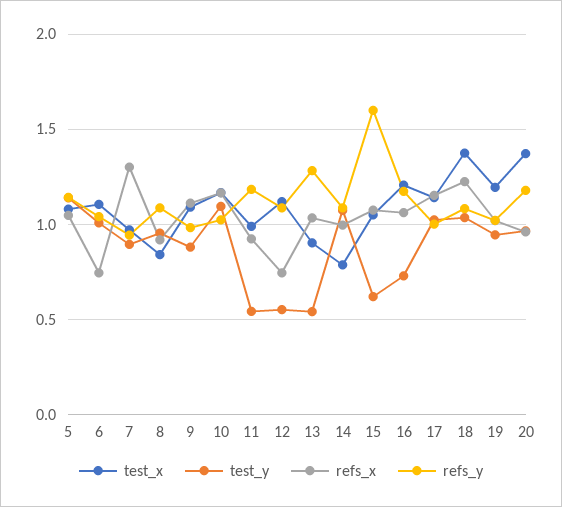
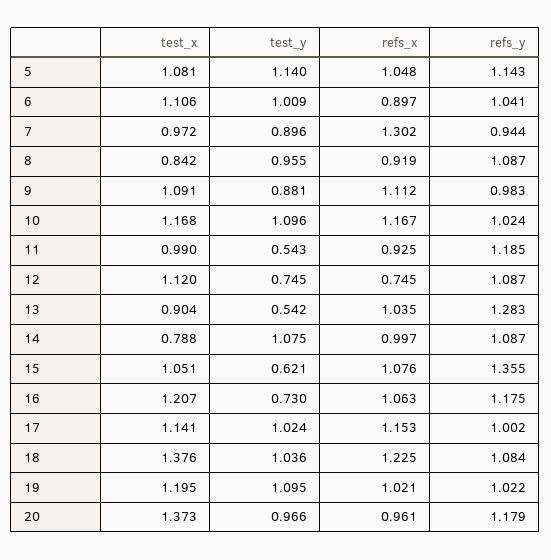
  {
    "test_x": {
      "5": 1.081,
      "6": 1.106,
      "7": 0.972,
      "8": 0.842,
      "9": 1.091,
      "10": 1.168,
      "11": 0.99,
      "12": 1.12,
      "13": 0.904,
      "14": 0.788,
      "15": 1.051,
      "16": 1.207,
      "17": 1.141,
      "18": 1.376,
      "19": 1.195,
      "20": 1.373
    },
    "test_y": {
      "5": 1.14,
      "6": 1.009,
      "7": 0.896,
      "8": 0.955,
      "9": 0.881,
      "10": 1.096,
      "11": 0.543,
-     "12": 0.55,
+     "12": 0.745,
      "13": 0.542,
      "14": 1.075,
      "15": 0.621,
      "16": 0.73,
      "17": 1.024,
      "18": 1.036,
-     "19": 0.95,
+     "19": 1.095,
      "20": 0.966
    },
    "refs_x": {
      "5": 1.048,
-     "6": 0.75,
+     "6": 0.897,
      "7": 1.302,
      "8": 0.919,
      "9": 1.112,
      "10": 1.167,
      "11": 0.925,
      "12": 0.745,
      "13": 1.035,
      "14": 0.997,
      "15": 1.076,
      "16": 1.063,
      "17": 1.153,
      "18": 1.225,
      "19": 1.021,
      "20": 0.961
    },
    "refs_y": {
      "5": 1.143,
      "6": 1.041,
      "7": 0.944,
      "8": 1.087,
      "9": 0.983,
      "10": 1.024,
      "11": 1.185,
      "12": 1.087,
      "13": 1.283,
      "14": 1.087,
-     "15": 1.6,
+     "15": 1.355,
      "16": 1.175,
      "17": 1.002,
      "18": 1.084,
      "19": 1.022,
      "20": 1.179
    }
  }

